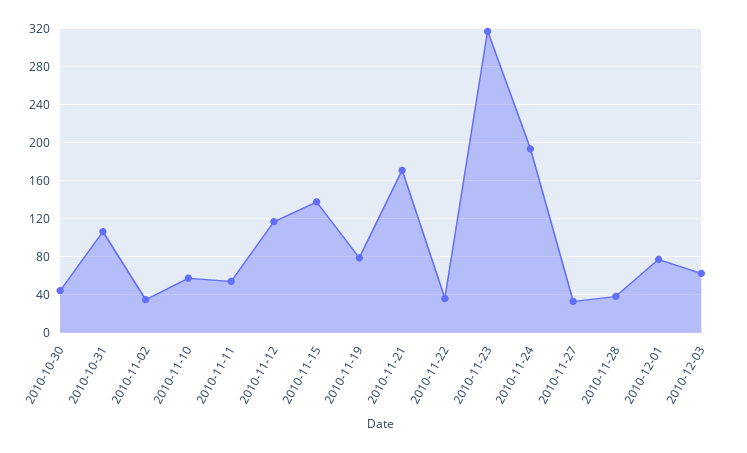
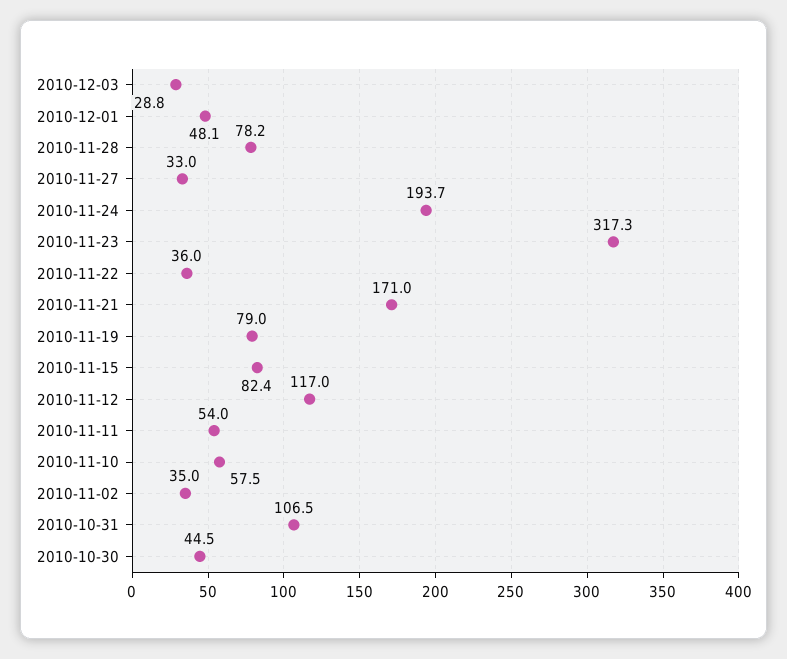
  {
    "2010-10-30": 44.5,
    "2010-10-31": 106.5,
    "2010-11-02": 35,
    "2010-11-10": 57.5,
    "2010-11-11": 54,
    "2010-11-12": 117,
-   "2010-11-15": 140,
+   "2010-11-15": 82.4,
    "2010-11-19": 79,
    "2010-11-21": 171,
    "2010-11-22": 36,
    "2010-11-23": 317.3,
    "2010-11-24": 193.7,
    "2010-11-27": 33,
-   "2010-11-28": 40,
+   "2010-11-28": 78.2,
-   "2010-12-01": 80,
+   "2010-12-01": 48.1,
-   "2010-12-03": 60
+   "2010-12-03": 28.8
  }

